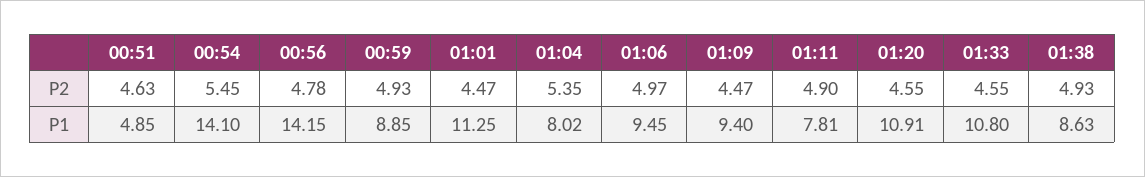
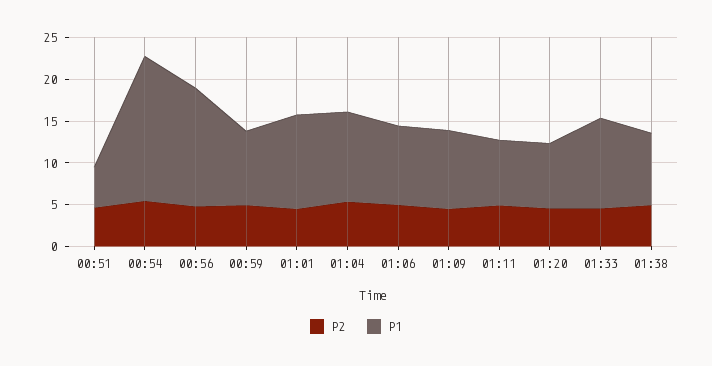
  {
    "P2": {
      "00:51": 4.63,
      "00:54": 5.45,
      "00:56": 4.78,
      "00:59": 4.93,
      "01:01": 4.47,
      "01:04": 5.35,
      "01:06": 4.97,
      "01:09": 4.47,
      "01:11": 4.9,
      "01:20": 4.55,
      "01:33": 4.55,
      "01:38": 4.93
    },
    "P1": {
      "00:51": 4.85,
-     "00:54": 14.1,
+     "00:54": 17,
      "00:56": 14.15,
      "00:59": 8.85,
      "01:01": 11.25,
-     "01:04": 8.02,
+     "01:04": 11,
      "01:06": 9.45,
      "01:09": 9.4,
      "01:11": 7.81,
-     "01:20": 10.91,
+     "01:20": 8,
      "01:33": 10.8,
      "01:38": 8.63
    }
  }

